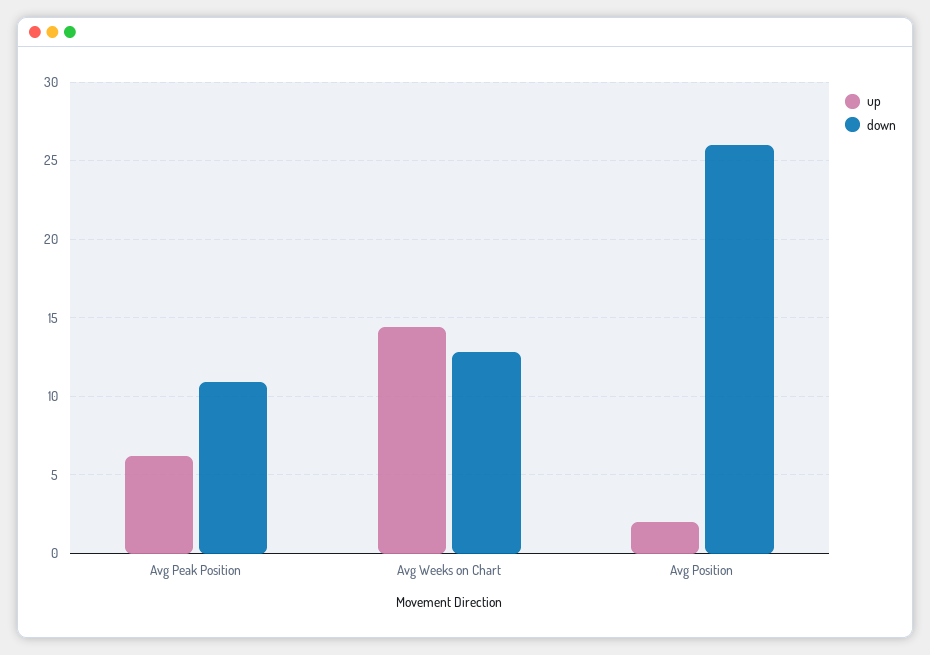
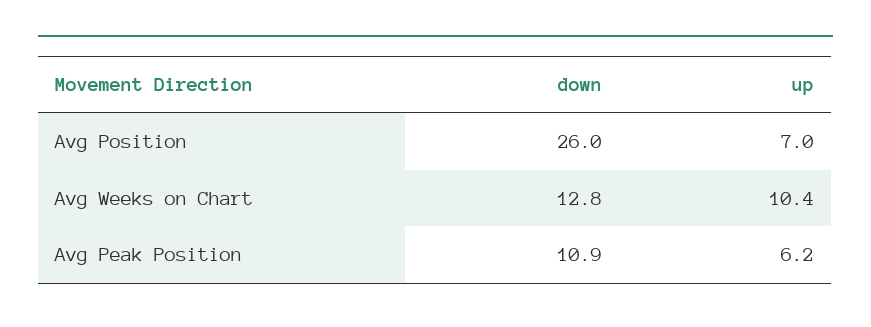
  {
    "up": {
      "Avg Peak Position": 6.2,
-     "Avg Weeks on Chart": 14.5,
+     "Avg Weeks on Chart": 10.4,
-     "Avg Position": 2
+     "Avg Position": 7
    },
    "down": {
      "Avg Peak Position": 10.9,
      "Avg Weeks on Chart": 12.8,
      "Avg Position": 26
    }
  }

